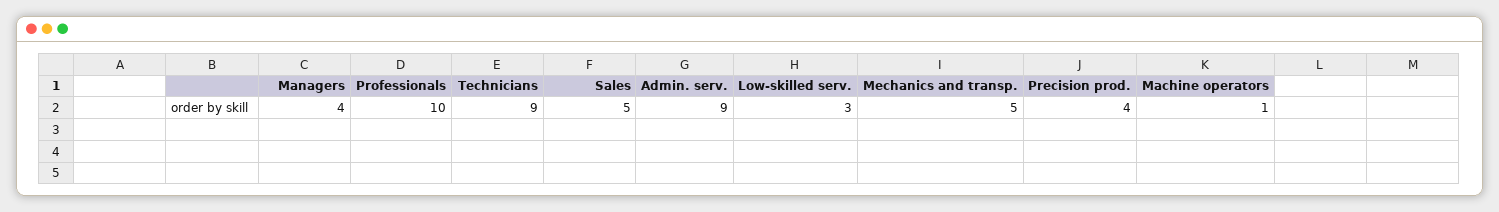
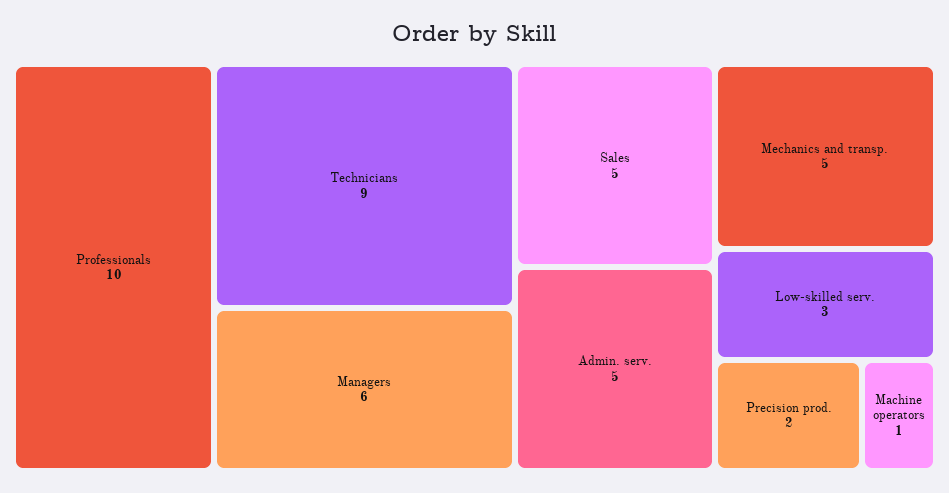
  {
-   "Managers": 4,
+   "Managers": 6,
    "Professionals": 10,
    "Technicians": 9,
    "Sales": 5,
-   "Admin. serv.": 9,
+   "Admin. serv.": 5,
    "Low-skilled serv.": 3,
    "Mechanics and transp.": 5,
-   "Precision prod.": 4,
+   "Precision prod.": 2,
    "Machine operators": 1
  }

